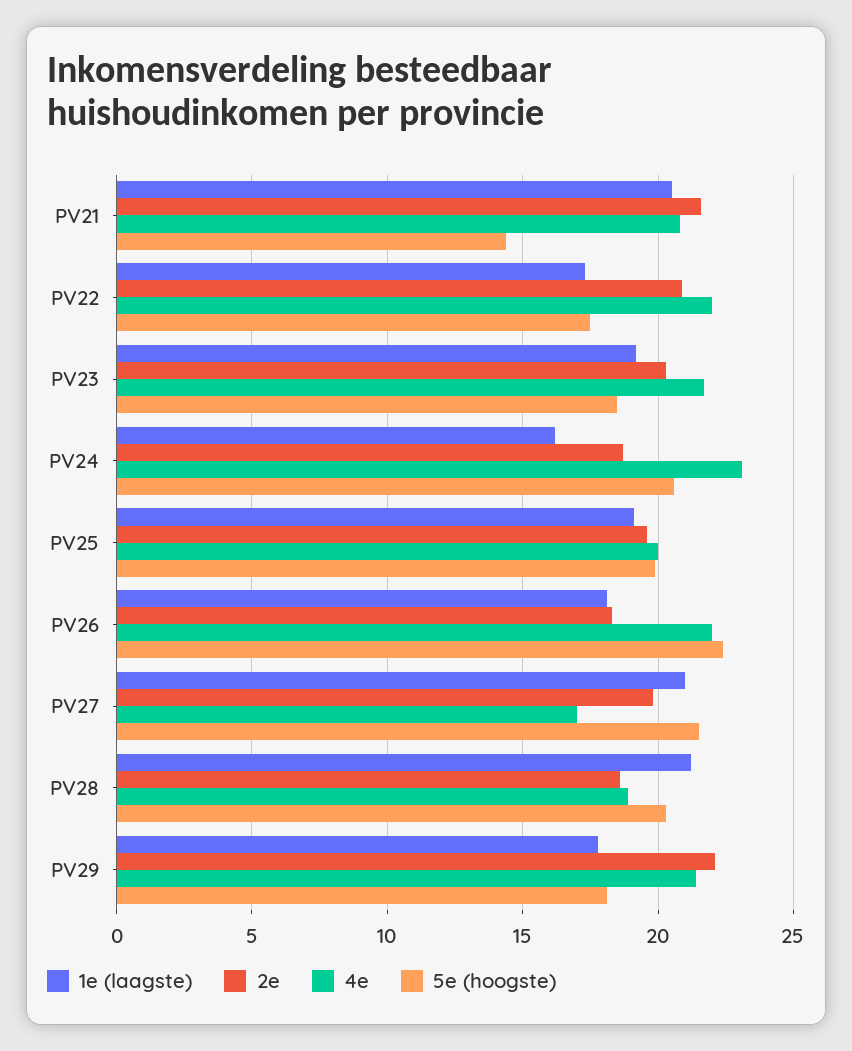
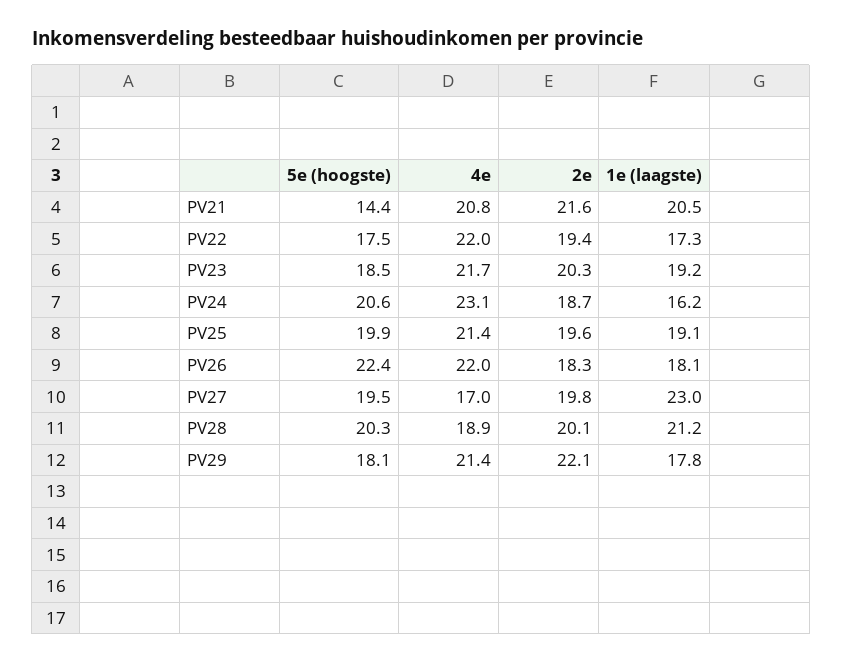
  {
    "1e (laagste)": {
      "PV21": 20.5,
      "PV22": 17.3,
      "PV23": 19.2,
      "PV24": 16.2,
      "PV25": 19.1,
      "PV26": 18.1,
-     "PV27": 21,
+     "PV27": 23,
      "PV28": 21.2,
      "PV29": 17.8
    },
    "2e": {
      "PV21": 21.6,
-     "PV22": 21,
+     "PV22": 19.4,
      "PV23": 20.3,
      "PV24": 18.7,
      "PV25": 19.6,
      "PV26": 18.3,
      "PV27": 19.8,
-     "PV28": 18.5,
+     "PV28": 20.1,
      "PV29": 22.1
    },
    "4e": {
      "PV21": 20.8,
      "PV22": 22,
      "PV23": 21.7,
      "PV24": 23.1,
-     "PV25": 20,
+     "PV25": 21.4,
      "PV26": 22,
      "PV27": 17,
      "PV28": 18.9,
      "PV29": 21.4
    },
    "5e (hoogste)": {
      "PV21": 14.4,
      "PV22": 17.5,
      "PV23": 18.5,
      "PV24": 20.6,
      "PV25": 19.9,
      "PV26": 22.4,
-     "PV27": 21.5,
+     "PV27": 19.5,
      "PV28": 20.3,
      "PV29": 18.1
    }
  }

